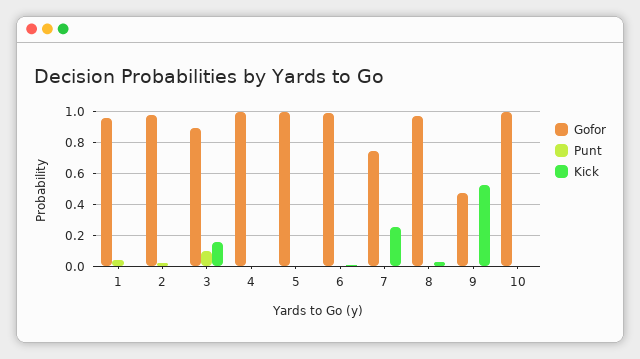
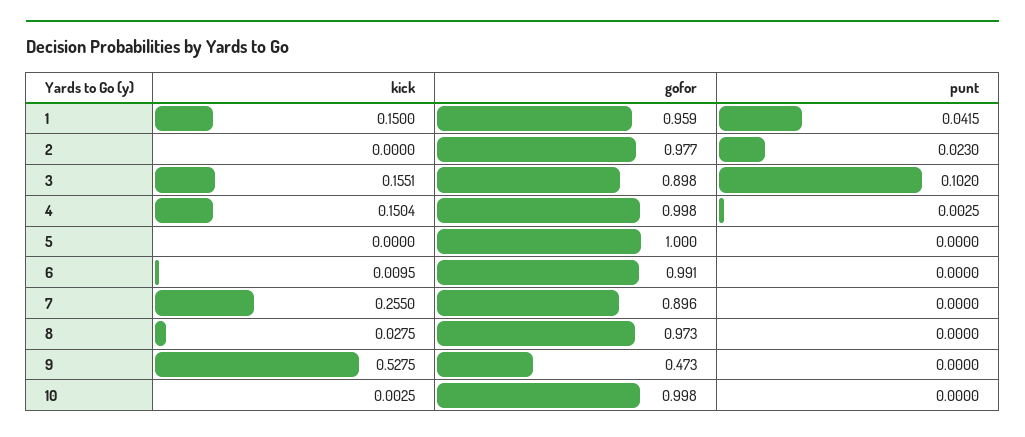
  {
    "Gofor": {
      "1": 0.959,
      "2": 0.977,
      "3": 0.898,
      "4": 0.998,
      "5": 1,
      "6": 0.991,
-     "7": 0.75,
+     "7": 0.896,
      "8": 0.973,
      "9": 0.473,
      "10": 0.998
    },
    "Punt": {
      "1": 0.0415,
      "2": 0.023,
      "3": 0.102,
      "4": 0.0025,
      "5": 0,
      "6": 0,
      "7": 0,
      "8": 0,
      "9": 0,
      "10": 0
    },
    "Kick": {
-     "1": 0,
+     "1": 0.15,
      "2": 0,
      "3": 0.1551,
-     "4": 0,
+     "4": 0.1504,
      "5": 0,
      "6": 0.0095,
      "7": 0.255,
      "8": 0.0275,
      "9": 0.5275,
      "10": 0.0025
    }
  }

